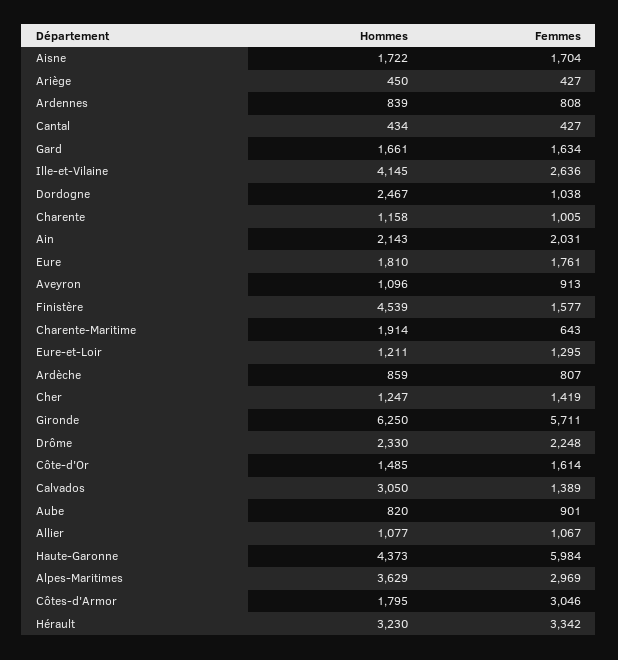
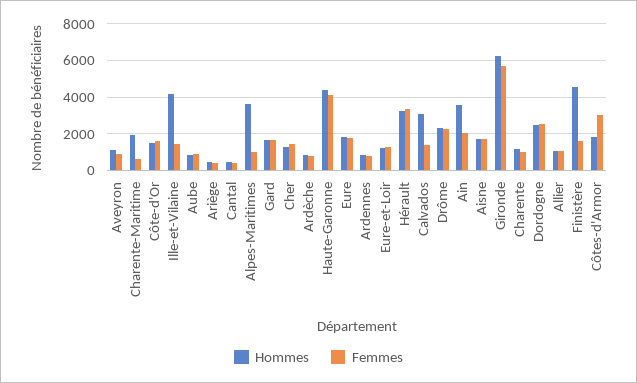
  {
    "Hommes": {
      "Aisne": 1722,
      "Ariège": 450,
      "Ardennes": 839,
      "Cantal": 434,
      "Gard": 1661,
      "Ille-et-Vilaine": 4145,
      "Dordogne": 2467,
      "Charente": 1158,
-     "Ain": 2143,
+     "Ain": 3500,
      "Eure": 1810,
      "Aveyron": 1096,
      "Finistère": 4539,
      "Charente-Maritime": 1914,
      "Eure-et-Loir": 1211,
      "Ardèche": 859,
      "Cher": 1247,
      "Gironde": 6250,
      "Drôme": 2330,
      "Côte-d'Or": 1485,
      "Calvados": 3050,
      "Aube": 820,
      "Allier": 1077,
      "Haute-Garonne": 4373,
      "Alpes-Maritimes": 3629,
      "Côtes-d'Armor": 1795,
      "Hérault": 3230
    },
    "Femmes": {
      "Aisne": 1704,
      "Ariège": 427,
      "Ardennes": 808,
      "Cantal": 427,
      "Gard": 1634,
-     "Ille-et-Vilaine": 2636,
+     "Ille-et-Vilaine": 1500,
-     "Dordogne": 1038,
+     "Dordogne": 2500,
      "Charente": 1005,
      "Ain": 2031,
      "Eure": 1761,
      "Aveyron": 913,
      "Finistère": 1577,
      "Charente-Maritime": 643,
      "Eure-et-Loir": 1295,
      "Ardèche": 807,
      "Cher": 1419,
      "Gironde": 5711,
      "Drôme": 2248,
      "Côte-d'Or": 1614,
      "Calvados": 1389,
      "Aube": 901,
      "Allier": 1067,
-     "Haute-Garonne": 5984,
+     "Haute-Garonne": 4000,
-     "Alpes-Maritimes": 2969,
+     "Alpes-Maritimes": 1000,
      "Côtes-d'Armor": 3046,
      "Hérault": 3342
    }
  }

